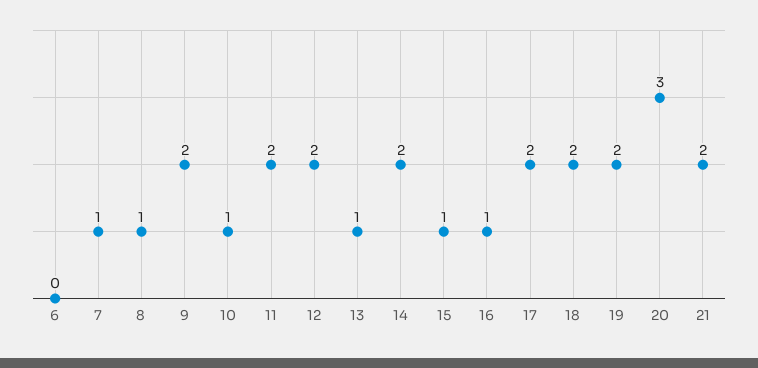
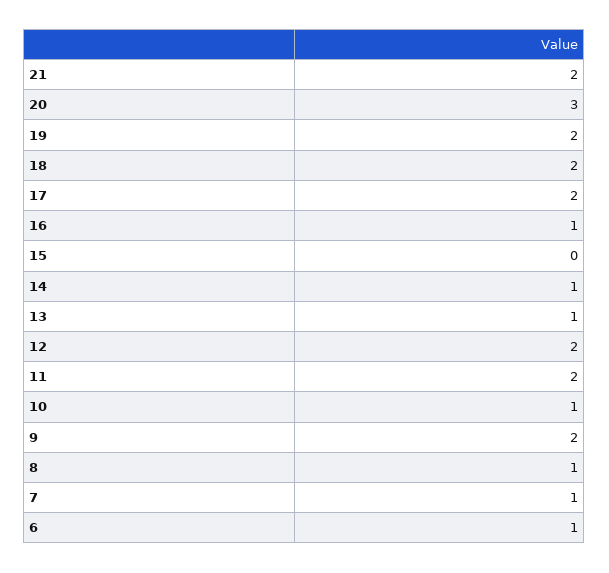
  {
-   "6": 0,
+   "6": 1,
    "7": 1,
    "8": 1,
    "9": 2,
    "10": 1,
    "11": 2,
    "12": 2,
    "13": 1,
-   "14": 2,
+   "14": 1,
-   "15": 1,
+   "15": 0,
    "16": 1,
    "17": 2,
    "18": 2,
    "19": 2,
    "20": 3,
    "21": 2
  }

